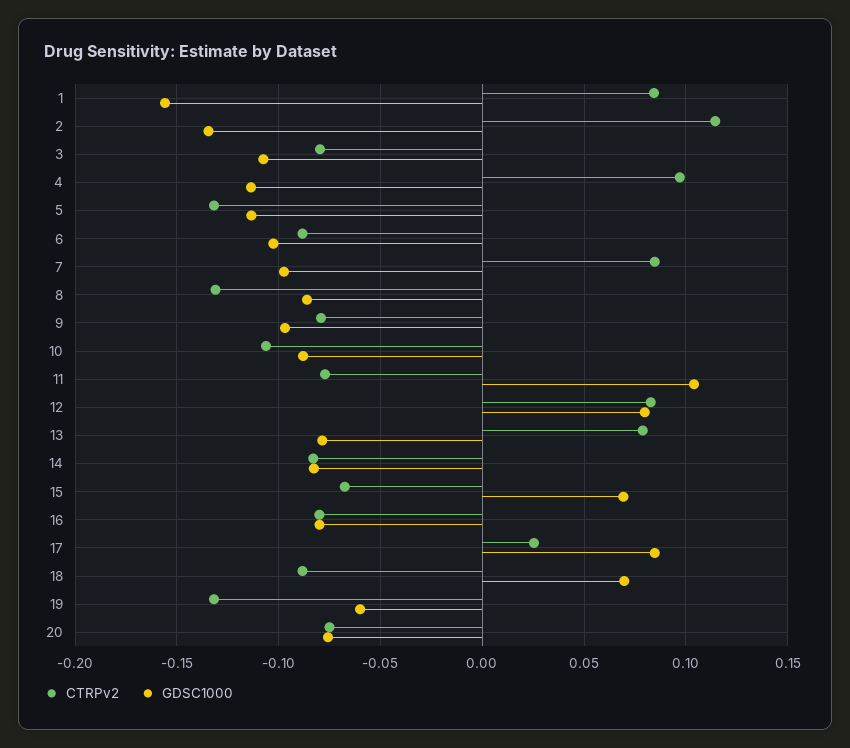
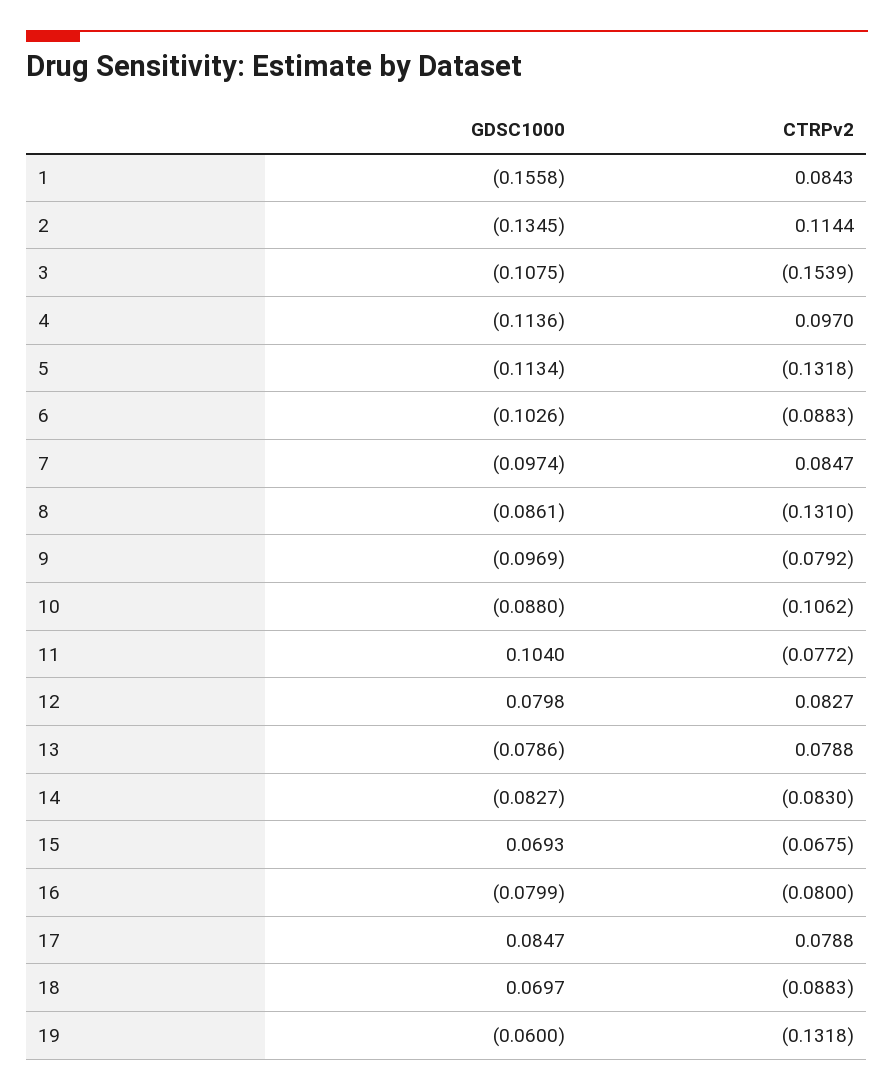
  {
    "CTRPv2": {
      "1": 0.0843,
      "2": 0.1144,
-     "3": -0.08,
+     "3": -0.1539,
      "4": 0.097,
      "5": -0.1318,
      "6": -0.0883,
      "7": 0.0847,
      "8": -0.131,
      "9": -0.0792,
      "10": -0.1062,
      "11": -0.0772,
      "12": 0.0827,
      "13": 0.0788,
      "14": -0.083,
      "15": -0.0675,
      "16": -0.08,
-     "17": 0.025,
+     "17": 0.0788,
      "18": -0.0883,
-     "19": -0.1318,
+     "19": -0.1318
-     "20": -0.075
    },
    "GDSC1000": {
      "1": -0.1558,
      "2": -0.1345,
      "3": -0.1075,
      "4": -0.1136,
      "5": -0.1134,
      "6": -0.1026,
      "7": -0.0974,
      "8": -0.0861,
      "9": -0.0969,
      "10": -0.088,
      "11": 0.104,
      "12": 0.0798,
      "13": -0.0786,
      "14": -0.0827,
      "15": 0.0693,
      "16": -0.0799,
      "17": 0.0847,
      "18": 0.0697,
-     "19": -0.06,
+     "19": -0.06
-     "20": -0.075
    }
  }

